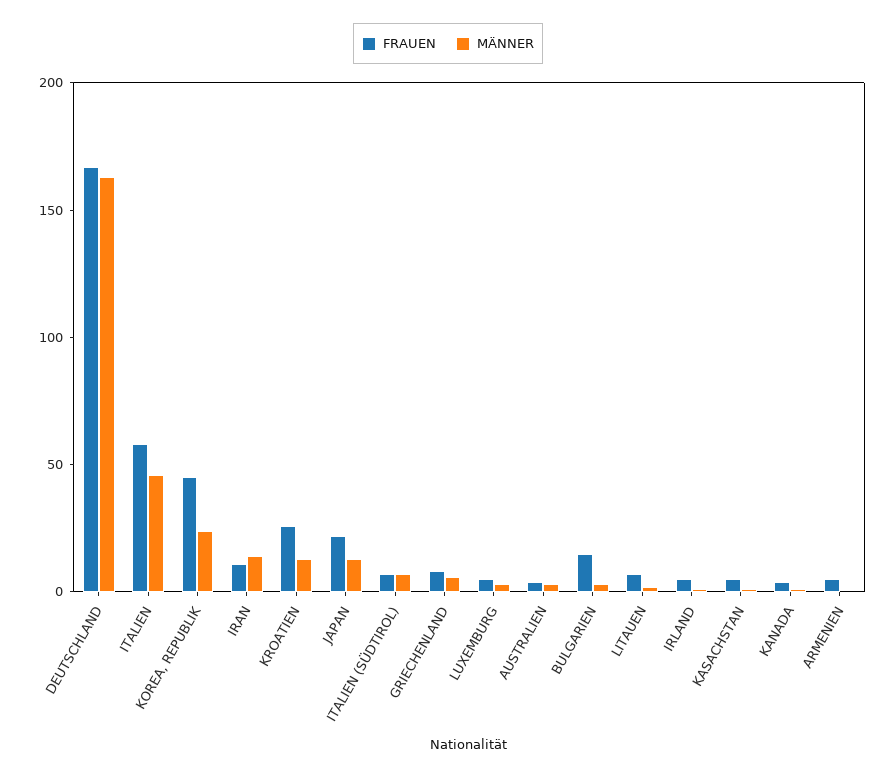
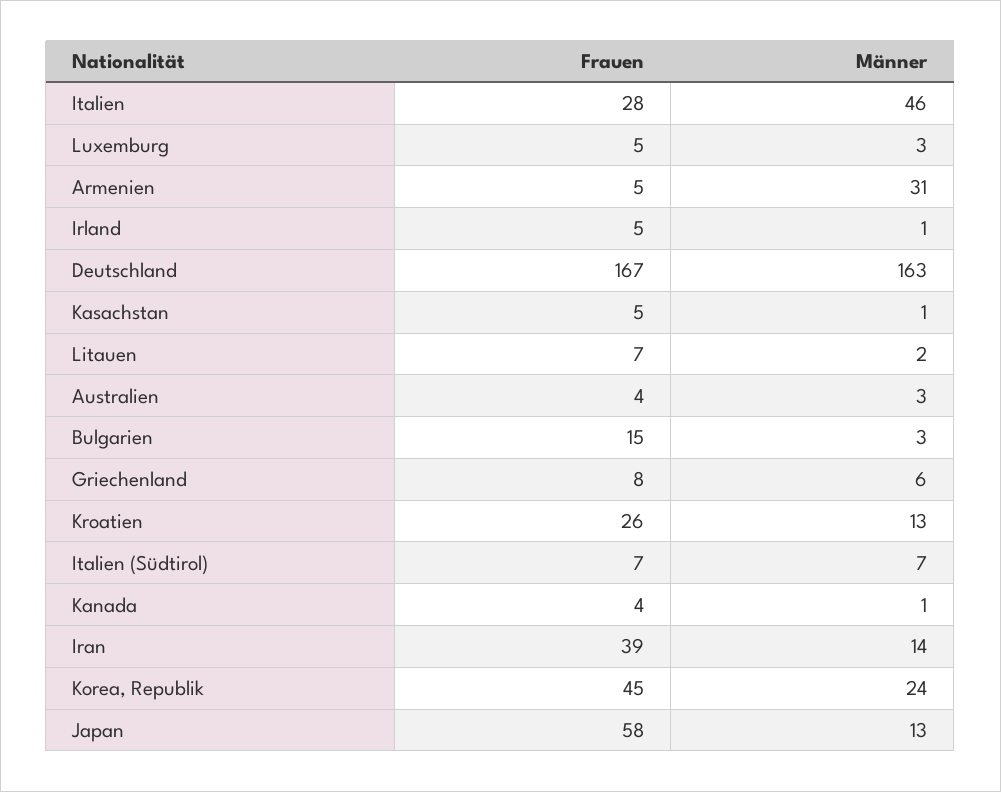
  {
    "FRAUEN": {
      "DEUTSCHLAND": 167,
-     "ITALIEN": 60,
+     "ITALIEN": 28,
      "KOREA, REPUBLIK": 45,
-     "IRAN": 10,
+     "IRAN": 39,
      "KROATIEN": 26,
-     "JAPAN": 20,
+     "JAPAN": 58,
      "ITALIEN (SÜDTIROL)": 7,
      "GRIECHENLAND": 8,
      "LUXEMBURG": 5,
      "AUSTRALIEN": 4,
      "BULGARIEN": 15,
      "LITAUEN": 7,
      "IRLAND": 5,
      "KASACHSTAN": 5,
      "KANADA": 4,
      "ARMENIEN": 5
    },
    "MÄNNER": {
      "DEUTSCHLAND": 163,
      "ITALIEN": 46,
      "KOREA, REPUBLIK": 24,
      "IRAN": 14,
      "KROATIEN": 13,
      "JAPAN": 13,
      "ITALIEN (SÜDTIROL)": 7,
      "GRIECHENLAND": 6,
      "LUXEMBURG": 3,
      "AUSTRALIEN": 3,
      "BULGARIEN": 3,
      "LITAUEN": 2,
      "IRLAND": 1,
      "KASACHSTAN": 1,
      "KANADA": 1,
-     "ARMENIEN": 0
+     "ARMENIEN": 31
    }
  }

